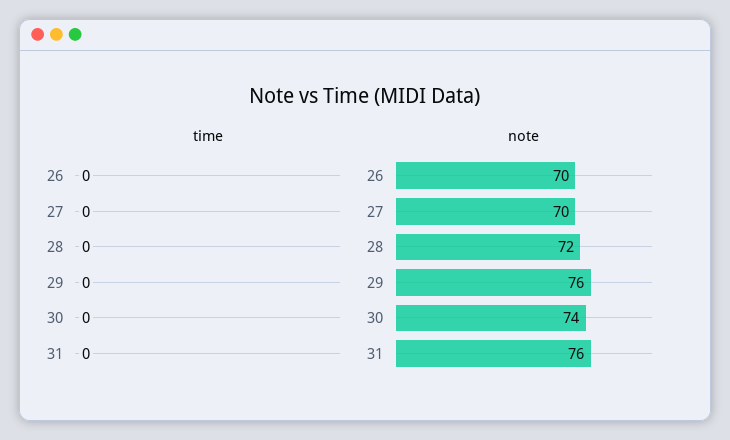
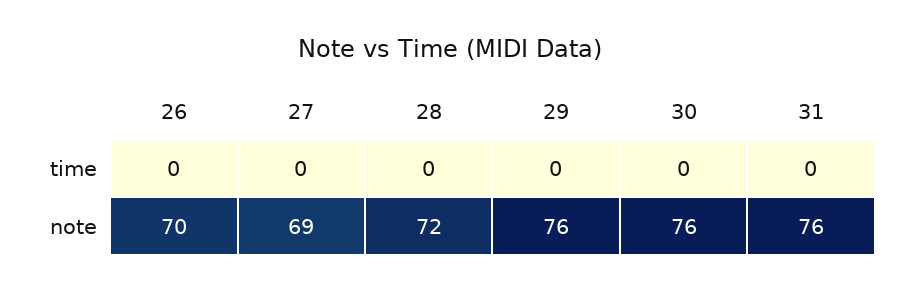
  {
    "time": {
      "26": 0,
      "27": 0,
      "28": 0,
      "29": 0,
      "30": 0,
      "31": 0
    },
    "note": {
      "26": 70,
-     "27": 70,
+     "27": 69,
      "28": 72,
      "29": 76,
-     "30": 74,
+     "30": 76,
      "31": 76
    }
  }

